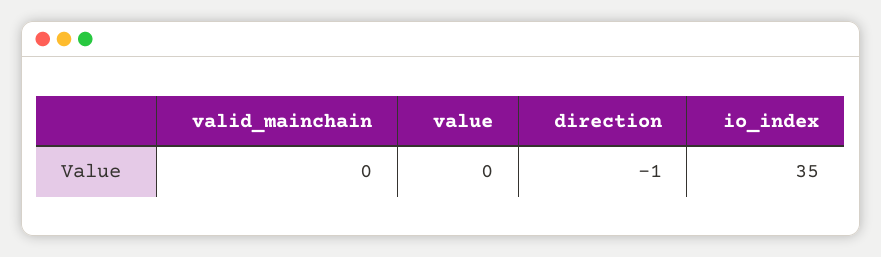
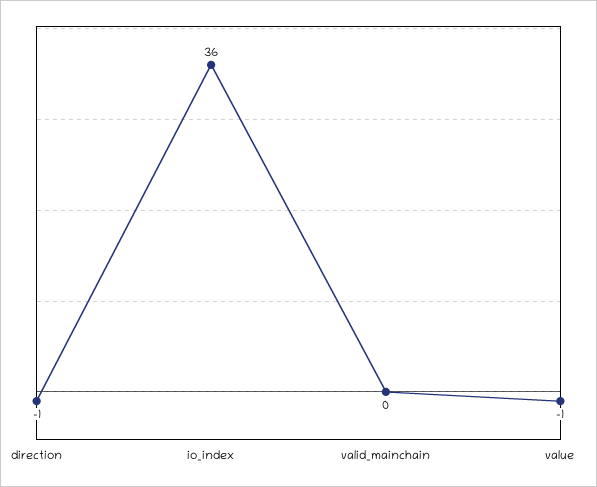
  {
    "valid_mainchain": 0,
-   "value": 0,
+   "value": -1,
    "direction": -1,
-   "io_index": 35
+   "io_index": 36
  }

